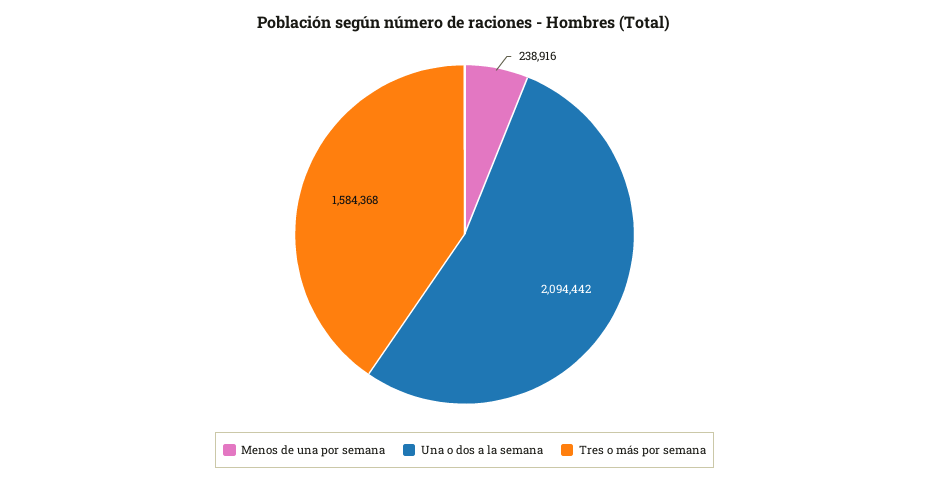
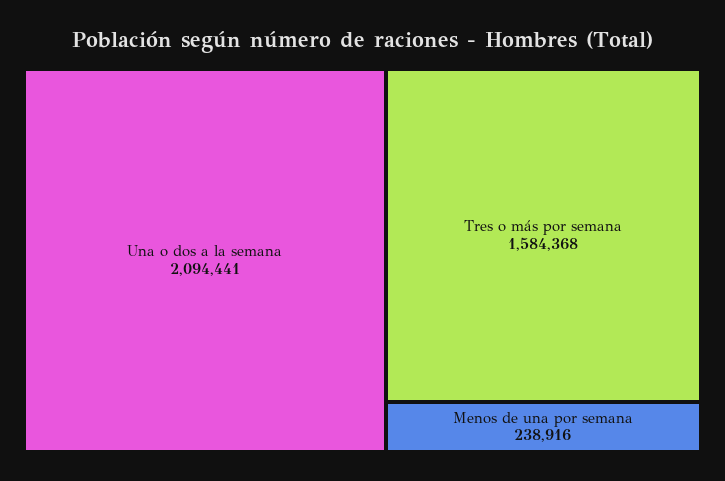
  {
    "Menos de una por semana": 238916,
-   "Una o dos a la semana": 2094442,
+   "Una o dos a la semana": 2094441,
    "Tres o más por semana": 1584368
  }

